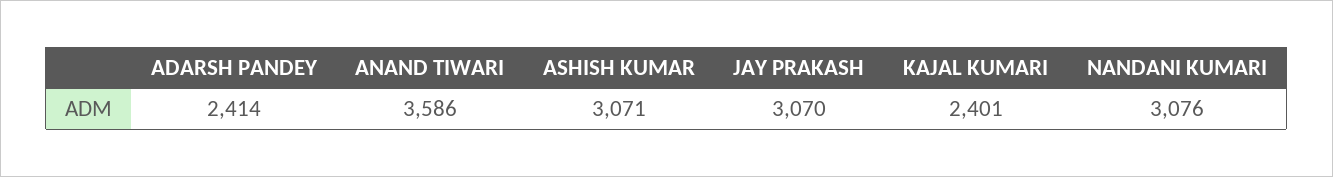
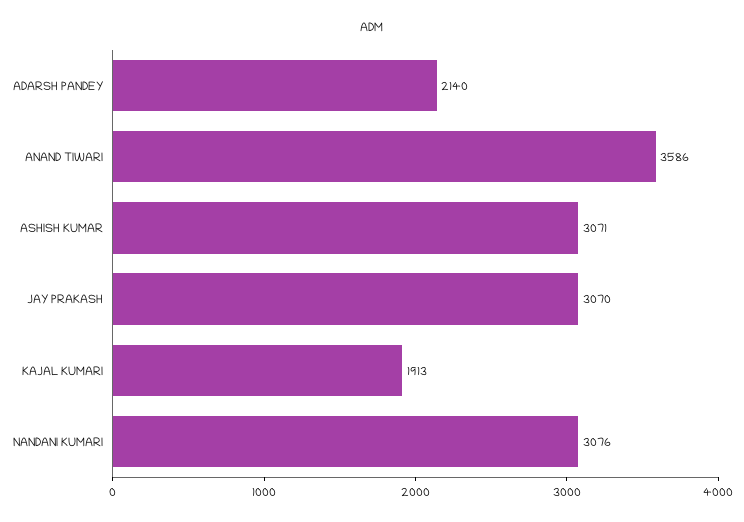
  {
-   "ADARSH PANDEY": 2414,
+   "ADARSH PANDEY": 2140,
    "ANAND TIWARI": 3586,
    "ASHISH KUMAR": 3071,
    "JAY PRAKASH": 3070,
-   "KAJAL KUMARI": 2401,
+   "KAJAL KUMARI": 1913,
    "NANDANI KUMARI": 3076
  }

